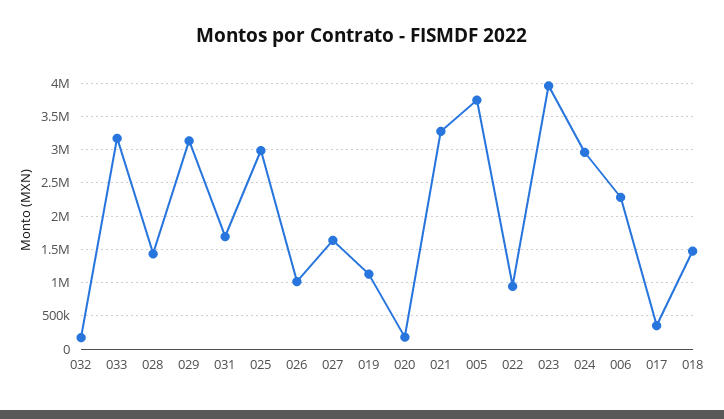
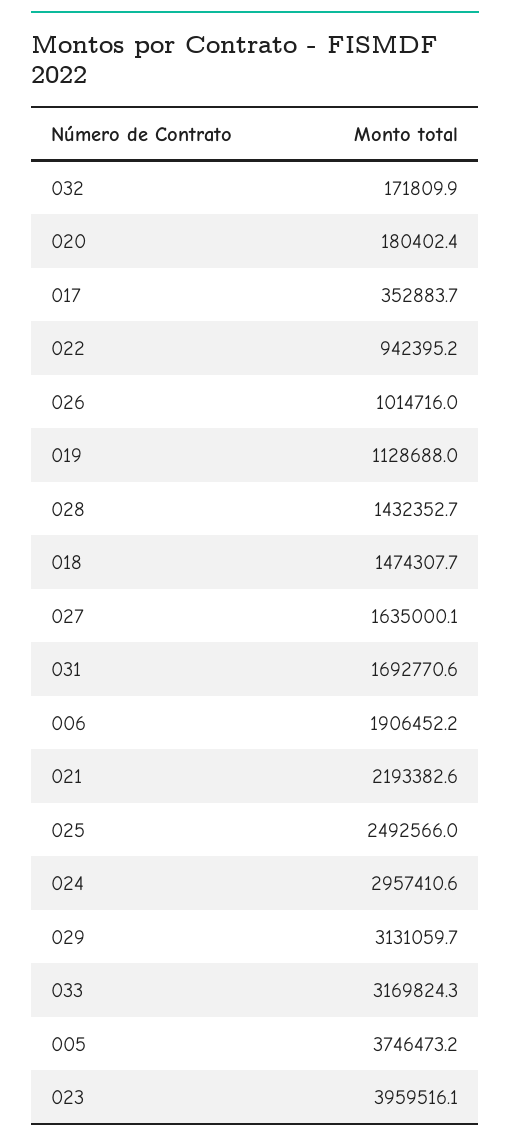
  {
    "032": 171809.9,
    "033": 3169824.3,
    "028": 1432352.7,
    "029": 3131059.7,
    "031": 1692770.6,
-   "025": 3000000,
+   "025": 2492566,
    "026": 1014716,
    "027": 1635000.1,
    "019": 1128688,
    "020": 180402.4,
-   "021": 3300000,
+   "021": 2193382.6,
    "005": 3746473.2,
    "022": 942395.2,
    "023": 3959516.1,
    "024": 2957410.6,
-   "006": 2300000,
+   "006": 1906452.2,
    "017": 352883.7,
    "018": 1474307.7
  }

